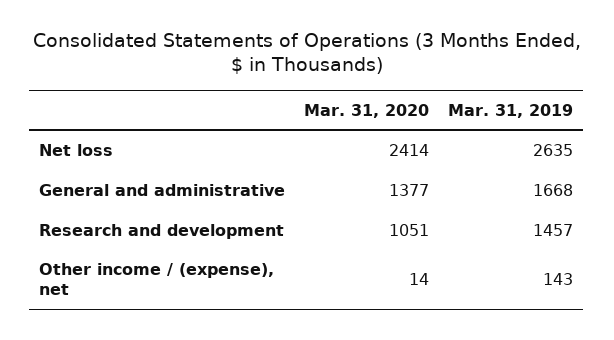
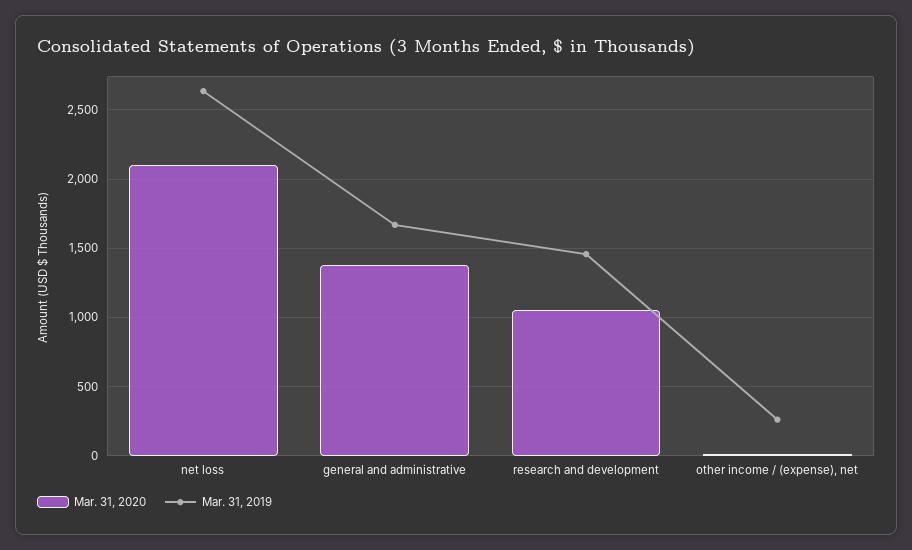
  {
    "Mar. 31, 2020": {
-     "Net loss": 2414,
+     "Net loss": 2100,
      "General and administrative": 1377,
      "Research and development": 1051,
      "Other income / (expense), net": 14
    },
    "Mar. 31, 2019": {
      "Net loss": 2635,
      "General and administrative": 1668,
      "Research and development": 1457,
-     "Other income / (expense), net": 143
+     "Other income / (expense), net": 250
    }
  }

